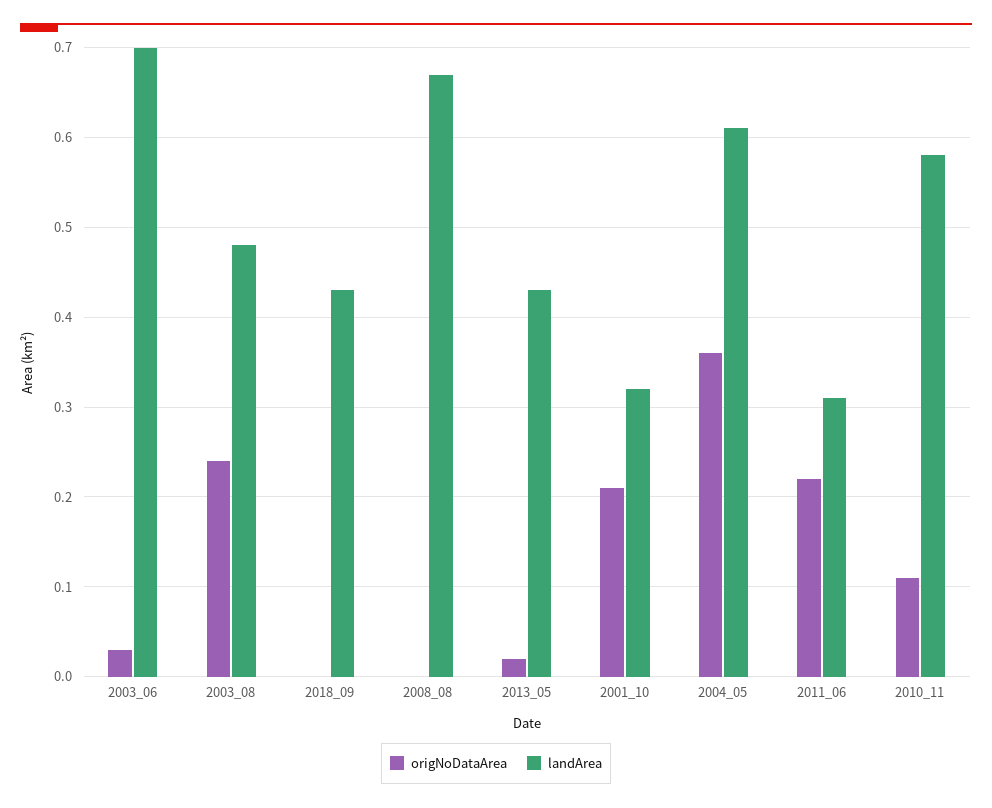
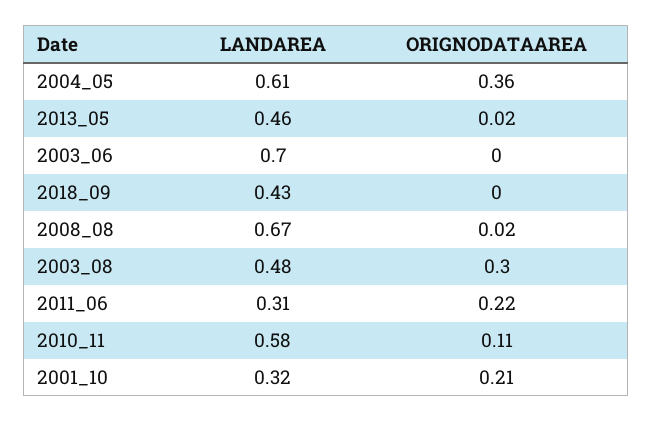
  {
    "origNoDataArea": {
-     "2003_06": 0.03,
+     "2003_06": 0,
-     "2003_08": 0.24,
+     "2003_08": 0.3,
      "2018_09": 0,
-     "2008_08": 0,
+     "2008_08": 0.02,
      "2013_05": 0.02,
      "2001_10": 0.21,
      "2004_05": 0.36,
      "2011_06": 0.22,
      "2010_11": 0.11
    },
    "landArea": {
      "2003_06": 0.7,
      "2003_08": 0.48,
      "2018_09": 0.43,
      "2008_08": 0.67,
-     "2013_05": 0.43,
+     "2013_05": 0.46,
      "2001_10": 0.32,
      "2004_05": 0.61,
      "2011_06": 0.31,
      "2010_11": 0.58
    }
  }

